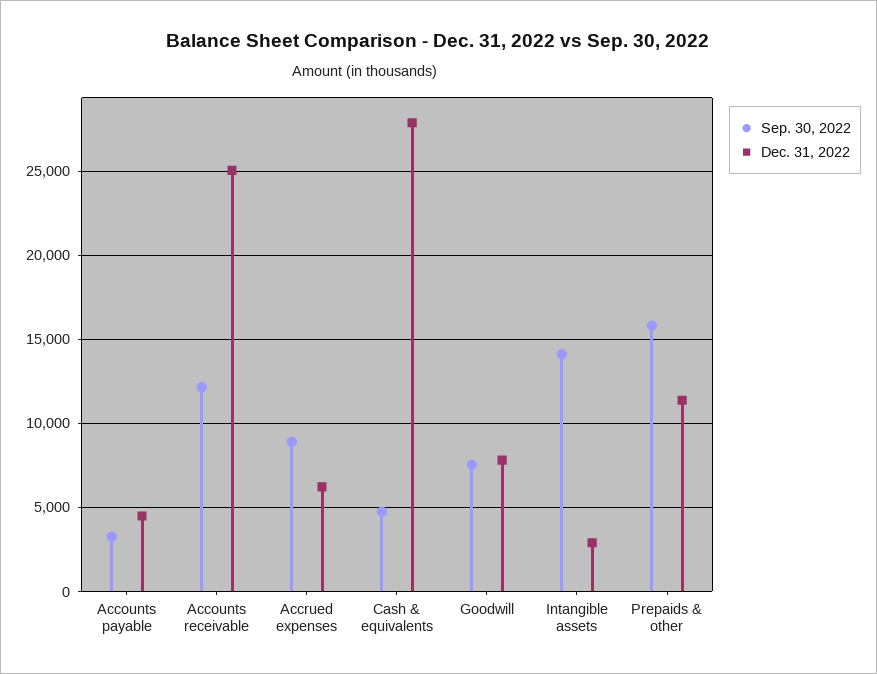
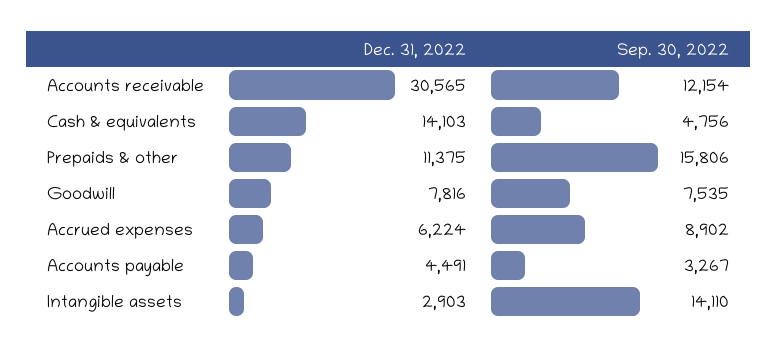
  {
    "Sep. 30, 2022": {
      "Accounts payable": 3267,
      "Accounts receivable": 12154,
      "Accrued expenses": 8902,
      "Cash & equivalents": 4756,
      "Goodwill": 7535,
      "Intangible assets": 14110,
      "Prepaids & other": 15806
    },
    "Dec. 31, 2022": {
      "Accounts payable": 4491,
-     "Accounts receivable": 25000,
+     "Accounts receivable": 30565,
      "Accrued expenses": 6224,
-     "Cash & equivalents": 28000,
+     "Cash & equivalents": 14103,
      "Goodwill": 7816,
      "Intangible assets": 2903,
      "Prepaids & other": 11375
    }
  }

